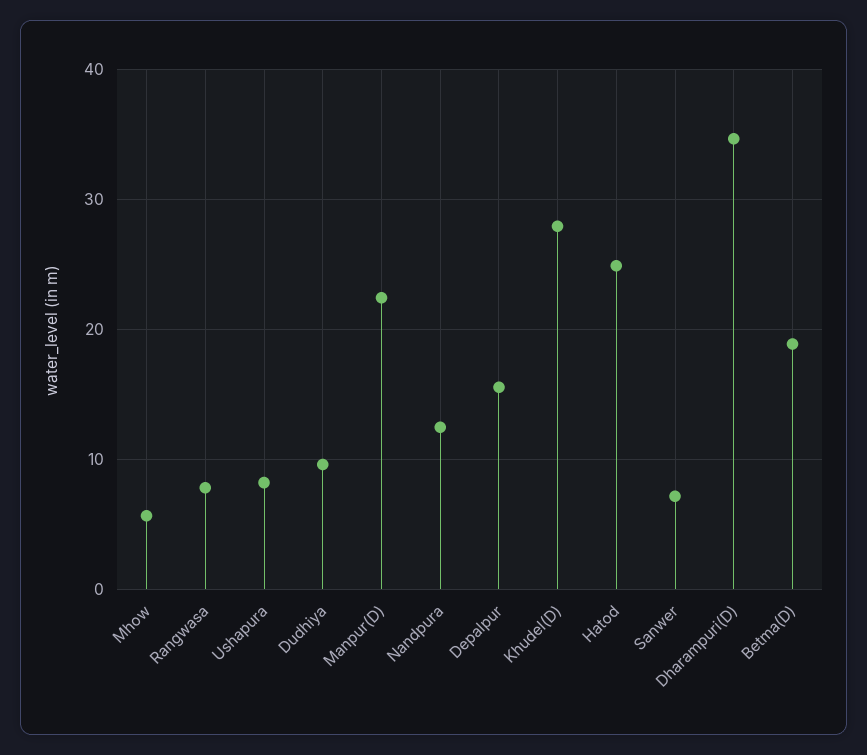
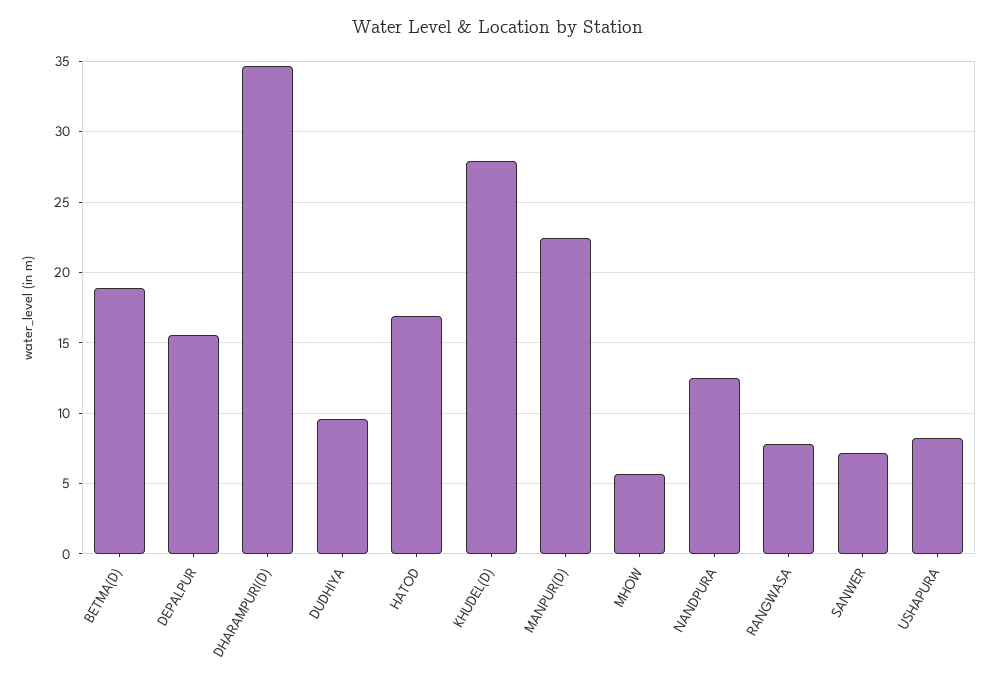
  {
    "Mhow": 5.5,
    "Rangwasa": 8,
    "Ushapura": 8,
    "Dudhiya": 9.5,
    "Manpur(D)": 22.5,
    "Nandpura": 12.5,
    "Depalpur": 15.5,
    "Khudel(D)": 28,
-   "Hatod": 25,
+   "Hatod": 17,
    "Sanwer": 7,
    "Dharampuri(D)": 34.5,
    "Betma(D)": 19
  }

